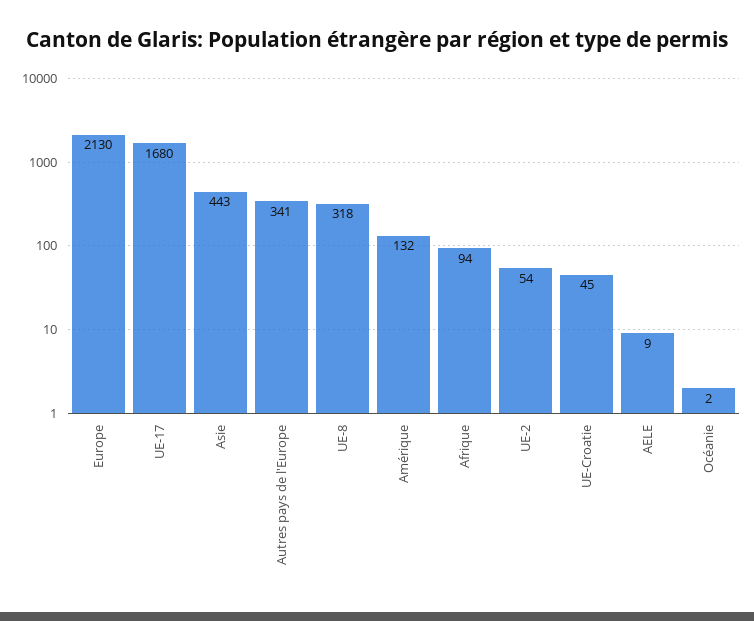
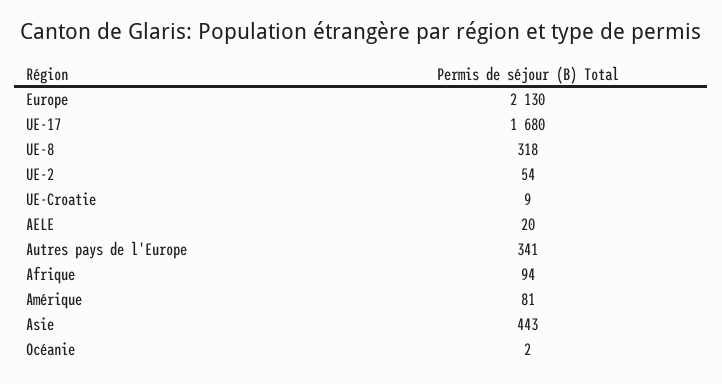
  {
    "Europe": 2130,
    "UE-17": 1680,
    "Asie": 443,
    "Autres pays de l'Europe": 341,
    "UE-8": 318,
-   "Amérique": 132,
+   "Amérique": 81,
    "Afrique": 94,
    "UE-2": 54,
-   "UE-Croatie": 45,
+   "UE-Croatie": 9,
-   "AELE": 9,
+   "AELE": 20,
    "Océanie": 2
  }

